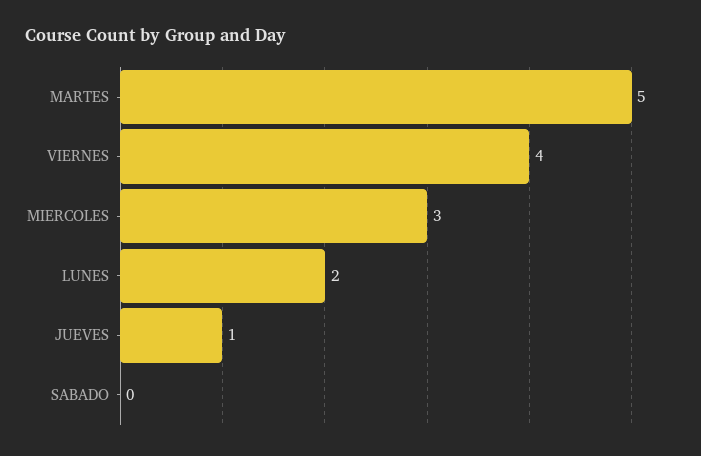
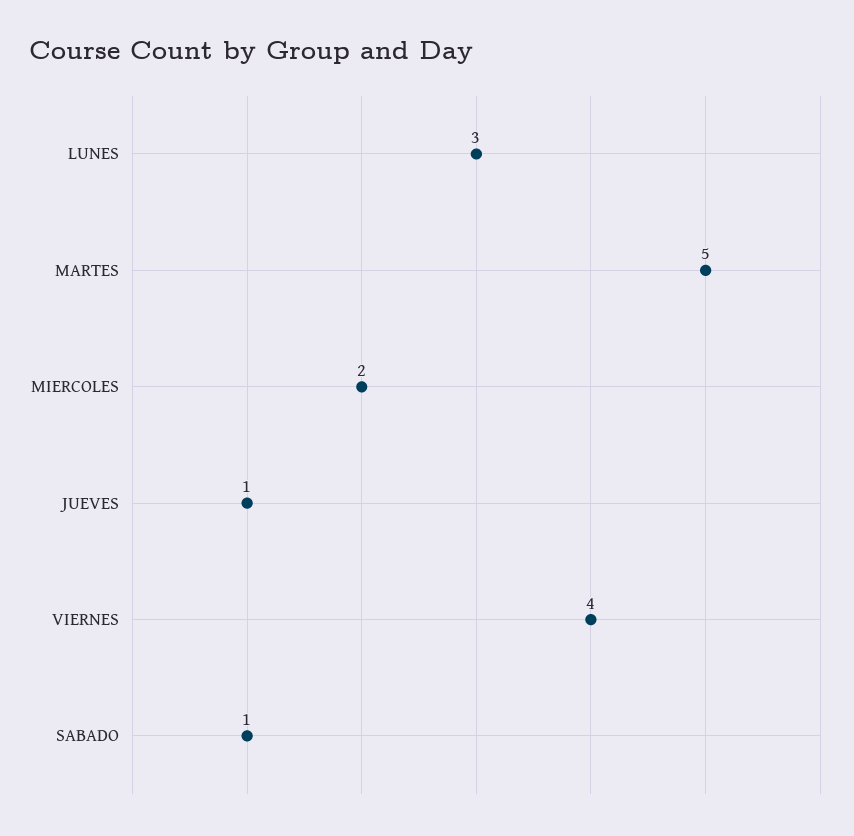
  {
    "MARTES": 5,
    "VIERNES": 4,
-   "MIERCOLES": 3,
+   "MIERCOLES": 2,
-   "LUNES": 2,
+   "LUNES": 3,
    "JUEVES": 1,
-   "SABADO": 0
+   "SABADO": 1
  }

